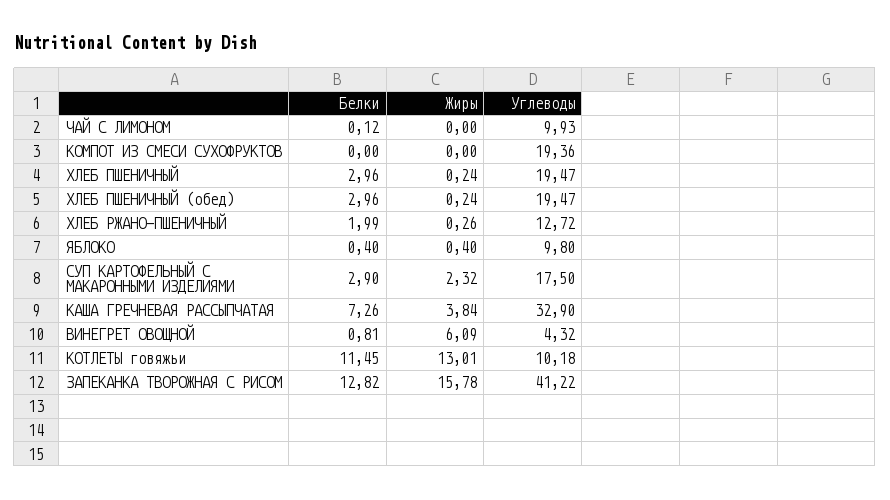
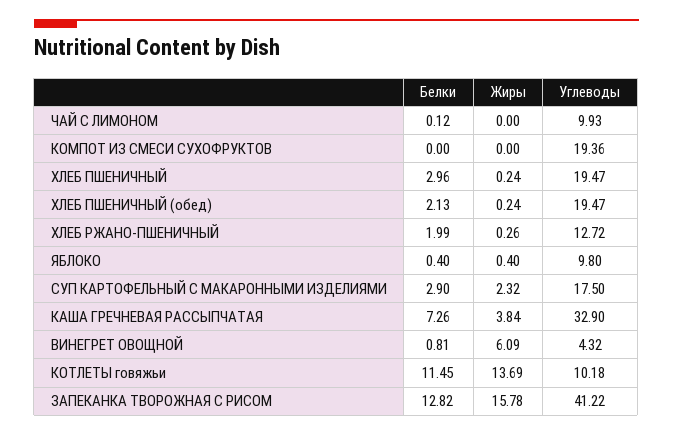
  {
    "Белки": {
      "ЧАЙ С ЛИМОНОМ": 0.12,
      "КОМПОТ ИЗ СМЕСИ СУХОФРУКТОВ": 0,
      "ХЛЕБ ПШЕНИЧНЫЙ": 2.96,
-     "ХЛЕБ ПШЕНИЧНЫЙ (обед)": 2.96,
+     "ХЛЕБ ПШЕНИЧНЫЙ (обед)": 2.13,
      "ХЛЕБ РЖАНО-ПШЕНИЧНЫЙ": 1.99,
      "ЯБЛОКО": 0.4,
      "СУП КАРТОФЕЛЬНЫЙ С МАКАРОННЫМИ ИЗДЕЛИЯМИ": 2.9,
      "КАША ГРЕЧНЕВАЯ РАССЫПЧАТАЯ": 7.26,
      "ВИНЕГРЕТ ОВОЩНОЙ": 0.81,
      "КОТЛЕТЫ говяжьи": 11.45,
      "ЗАПЕКАНКА ТВОРОЖНАЯ С РИСОМ": 12.82
    },
    "Жиры": {
      "ЧАЙ С ЛИМОНОМ": 0,
      "КОМПОТ ИЗ СМЕСИ СУХОФРУКТОВ": 0,
      "ХЛЕБ ПШЕНИЧНЫЙ": 0.24,
      "ХЛЕБ ПШЕНИЧНЫЙ (обед)": 0.24,
      "ХЛЕБ РЖАНО-ПШЕНИЧНЫЙ": 0.26,
      "ЯБЛОКО": 0.4,
      "СУП КАРТОФЕЛЬНЫЙ С МАКАРОННЫМИ ИЗДЕЛИЯМИ": 2.32,
      "КАША ГРЕЧНЕВАЯ РАССЫПЧАТАЯ": 3.84,
      "ВИНЕГРЕТ ОВОЩНОЙ": 6.09,
-     "КОТЛЕТЫ говяжьи": 13.01,
+     "КОТЛЕТЫ говяжьи": 13.69,
      "ЗАПЕКАНКА ТВОРОЖНАЯ С РИСОМ": 15.78
    },
    "Углеводы": {
      "ЧАЙ С ЛИМОНОМ": 9.93,
      "КОМПОТ ИЗ СМЕСИ СУХОФРУКТОВ": 19.36,
      "ХЛЕБ ПШЕНИЧНЫЙ": 19.47,
      "ХЛЕБ ПШЕНИЧНЫЙ (обед)": 19.47,
      "ХЛЕБ РЖАНО-ПШЕНИЧНЫЙ": 12.72,
      "ЯБЛОКО": 9.8,
      "СУП КАРТОФЕЛЬНЫЙ С МАКАРОННЫМИ ИЗДЕЛИЯМИ": 17.5,
      "КАША ГРЕЧНЕВАЯ РАССЫПЧАТАЯ": 32.9,
      "ВИНЕГРЕТ ОВОЩНОЙ": 4.32,
      "КОТЛЕТЫ говяжьи": 10.18,
      "ЗАПЕКАНКА ТВОРОЖНАЯ С РИСОМ": 41.22
    }
  }

